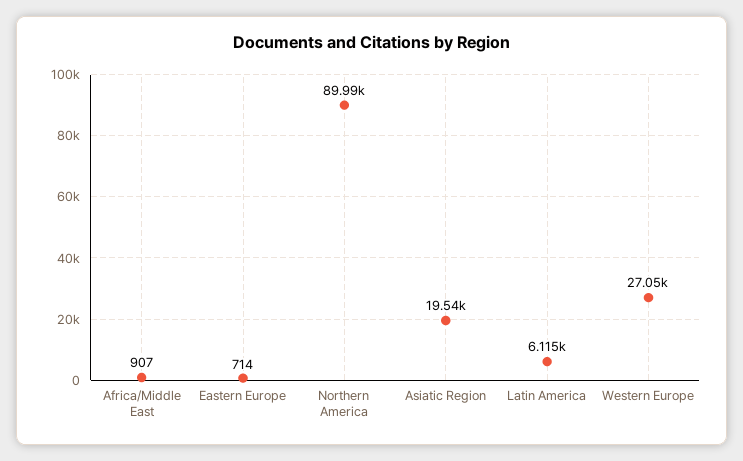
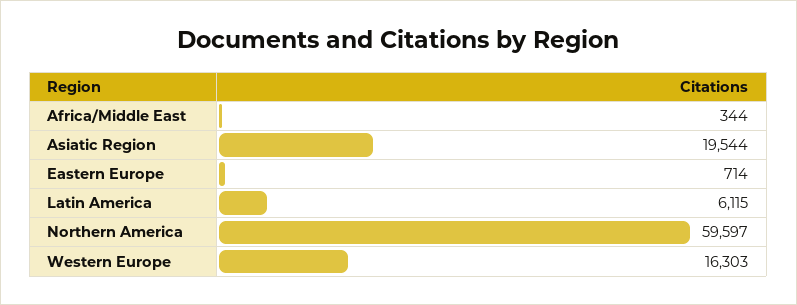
  {
-   "Africa/Middle East": 907,
+   "Africa/Middle East": 344,
    "Eastern Europe": 714,
-   "Northern America": 89990,
+   "Northern America": 59597,
    "Asiatic Region": 19544,
    "Latin America": 6115,
-   "Western Europe": 27050
+   "Western Europe": 16303
  }

